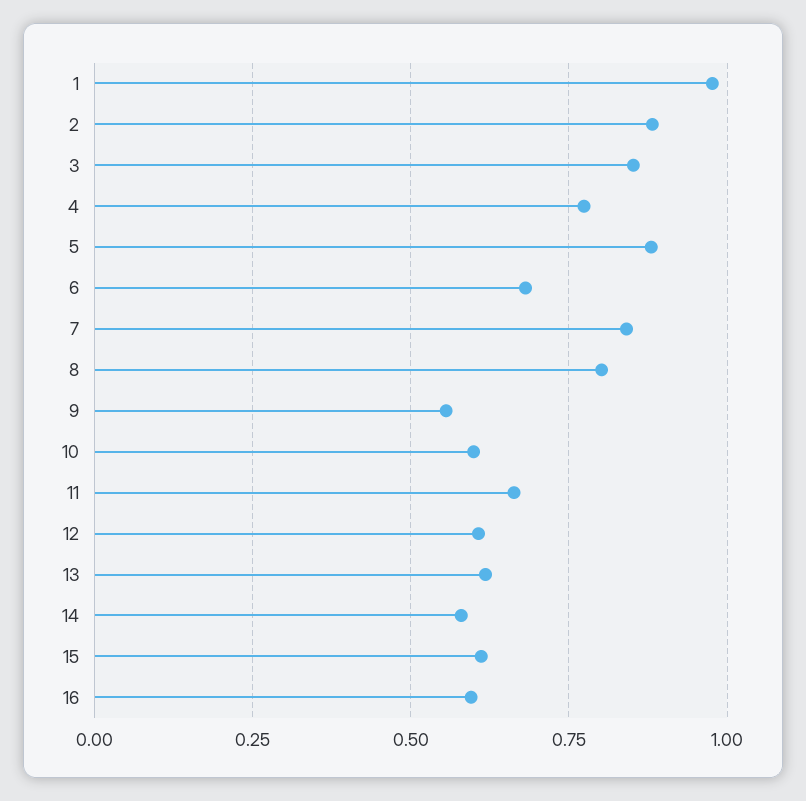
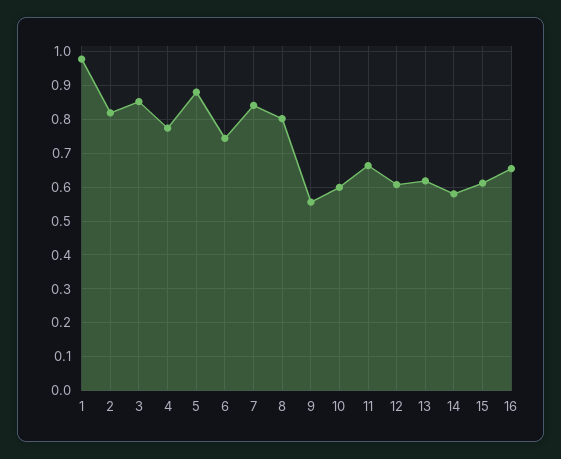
  {
    "1": 0.98,
-   "2": 0.875,
+   "2": 0.82,
    "3": 0.86,
    "4": 0.78,
    "5": 0.88,
-   "6": 0.675,
+   "6": 0.74,
    "7": 0.84,
    "8": 0.8,
    "9": 0.56,
    "10": 0.6,
    "11": 0.66,
    "12": 0.6,
    "13": 0.62,
    "14": 0.58,
    "15": 0.62,
-   "16": 0.6
+   "16": 0.66
  }

